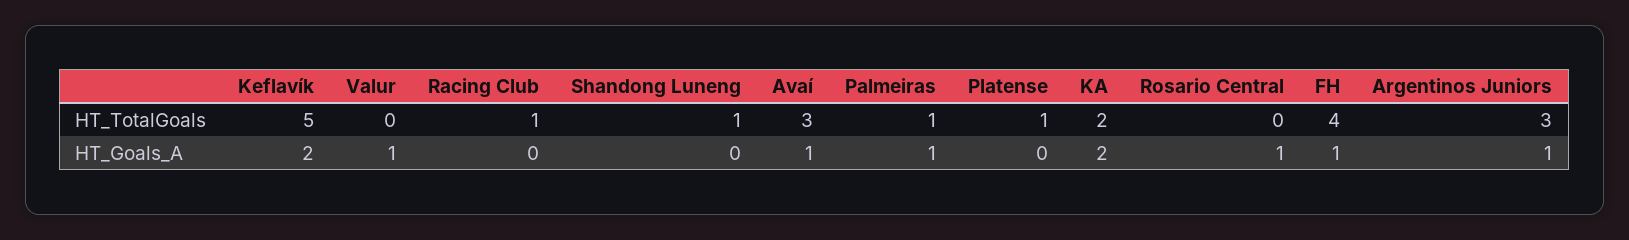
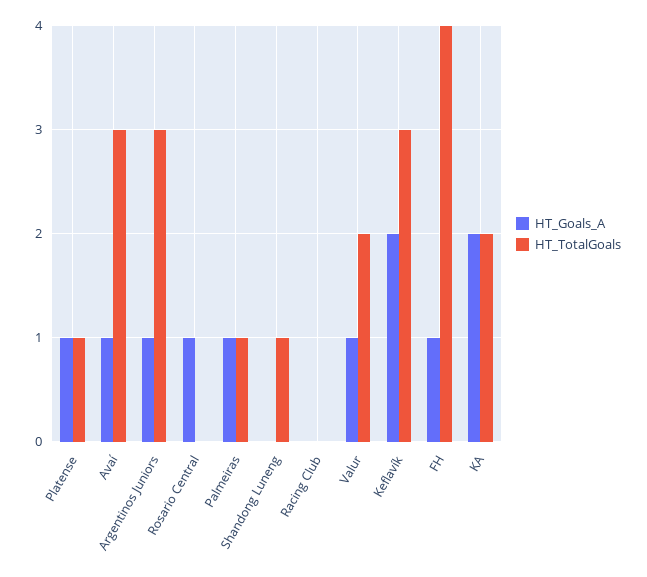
  {
    "HT_TotalGoals": {
-     "Keflavík": 5,
+     "Keflavík": 3,
-     "Valur": 0,
+     "Valur": 2,
-     "Racing Club": 1,
+     "Racing Club": 0,
      "Shandong Luneng": 1,
      "Avaí": 3,
      "Palmeiras": 1,
      "Platense": 1,
      "KA": 2,
      "Rosario Central": 0,
      "FH": 4,
      "Argentinos Juniors": 3
    },
    "HT_Goals_A": {
      "Keflavík": 2,
      "Valur": 1,
      "Racing Club": 0,
      "Shandong Luneng": 0,
      "Avaí": 1,
      "Palmeiras": 1,
-     "Platense": 0,
+     "Platense": 1,
      "KA": 2,
      "Rosario Central": 1,
      "FH": 1,
      "Argentinos Juniors": 1
    }
  }

